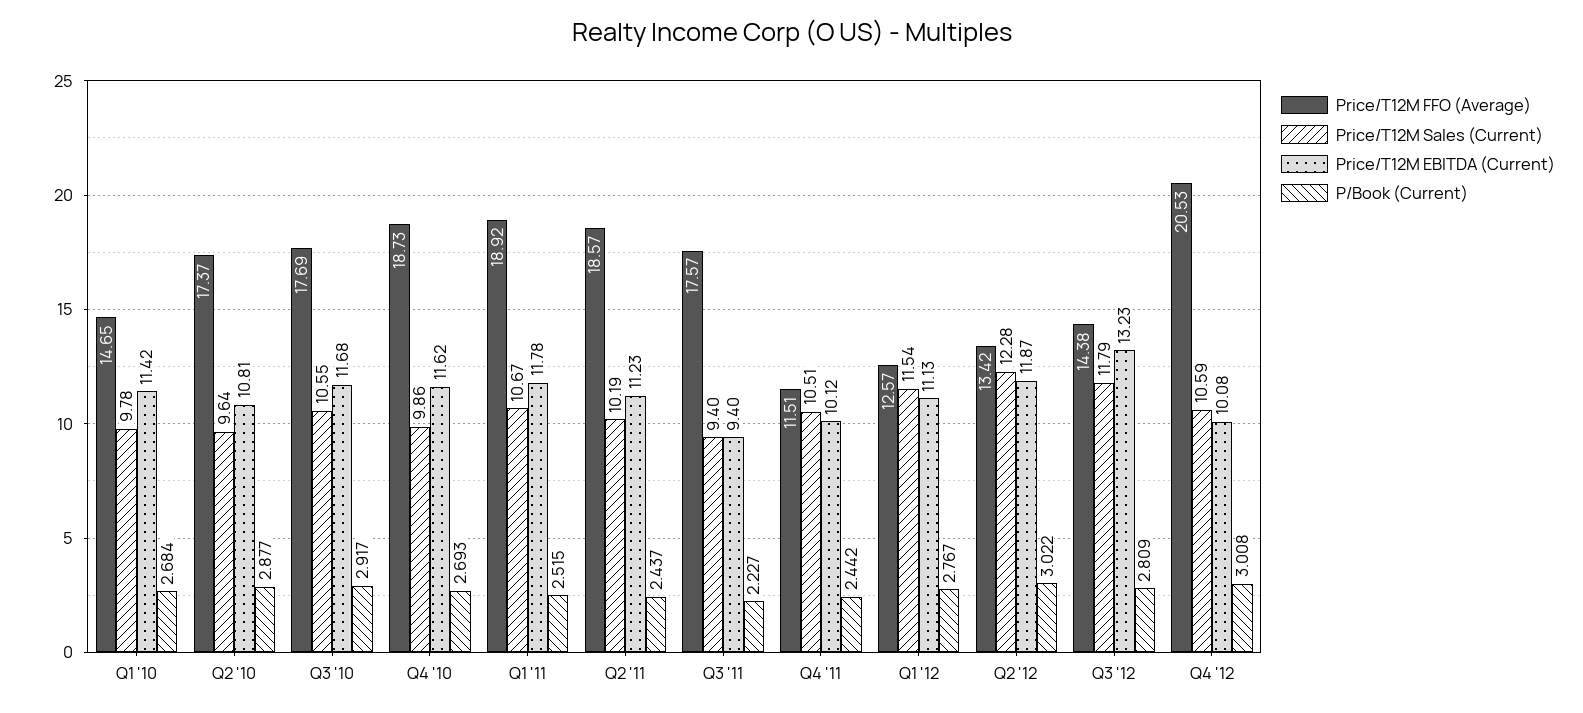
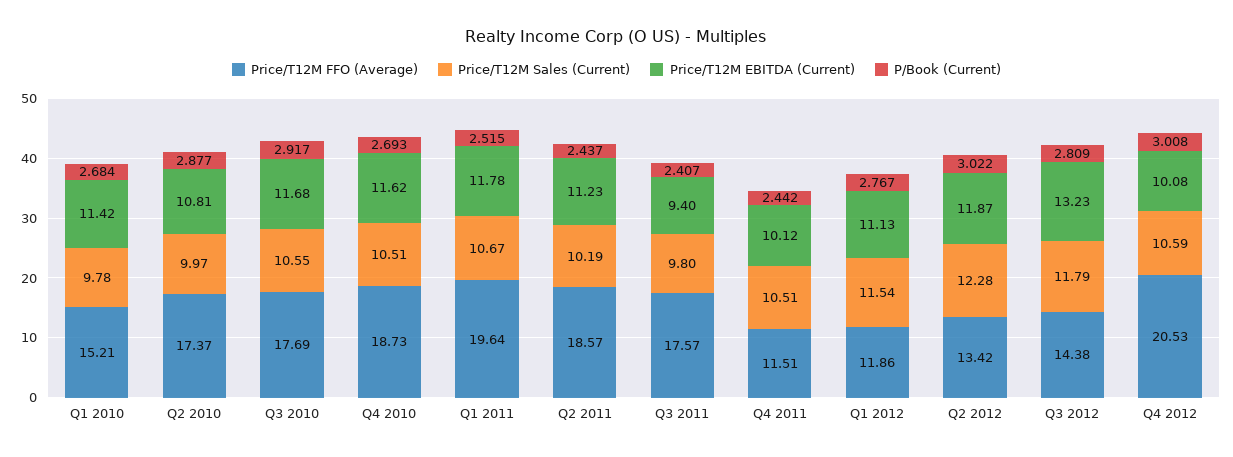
  {
    "Price/T12M FFO (Average)": {
-     "Q1 '10": 14.65,
+     "Q1 '10": 15.21,
      "Q2 '10": 17.37,
      "Q3 '10": 17.69,
      "Q4 '10": 18.73,
-     "Q1 '11": 18.92,
+     "Q1 '11": 19.64,
      "Q2 '11": 18.57,
      "Q3 '11": 17.57,
      "Q4 '11": 11.51,
-     "Q1 '12": 12.57,
+     "Q1 '12": 11.86,
      "Q2 '12": 13.42,
      "Q3 '12": 14.38,
      "Q4 '12": 20.53
    },
    "Price/T12M Sales (Current)": {
      "Q1 '10": 9.78,
-     "Q2 '10": 9.64,
+     "Q2 '10": 9.97,
      "Q3 '10": 10.55,
-     "Q4 '10": 9.86,
+     "Q4 '10": 10.51,
      "Q1 '11": 10.67,
      "Q2 '11": 10.19,
-     "Q3 '11": 9.4,
+     "Q3 '11": 9.8,
      "Q4 '11": 10.51,
      "Q1 '12": 11.54,
      "Q2 '12": 12.28,
      "Q3 '12": 11.79,
      "Q4 '12": 10.59
    },
    "Price/T12M EBITDA (Current)": {
      "Q1 '10": 11.42,
      "Q2 '10": 10.81,
      "Q3 '10": 11.68,
      "Q4 '10": 11.62,
      "Q1 '11": 11.78,
      "Q2 '11": 11.23,
      "Q3 '11": 9.4,
      "Q4 '11": 10.12,
      "Q1 '12": 11.13,
      "Q2 '12": 11.87,
      "Q3 '12": 13.23,
      "Q4 '12": 10.08
    },
    "P/Book (Current)": {
      "Q1 '10": 2.684,
      "Q2 '10": 2.877,
      "Q3 '10": 2.917,
      "Q4 '10": 2.693,
      "Q1 '11": 2.515,
      "Q2 '11": 2.437,
-     "Q3 '11": 2.227,
+     "Q3 '11": 2.407,
      "Q4 '11": 2.442,
      "Q1 '12": 2.767,
      "Q2 '12": 3.022,
      "Q3 '12": 2.809,
      "Q4 '12": 3.008
    }
  }

